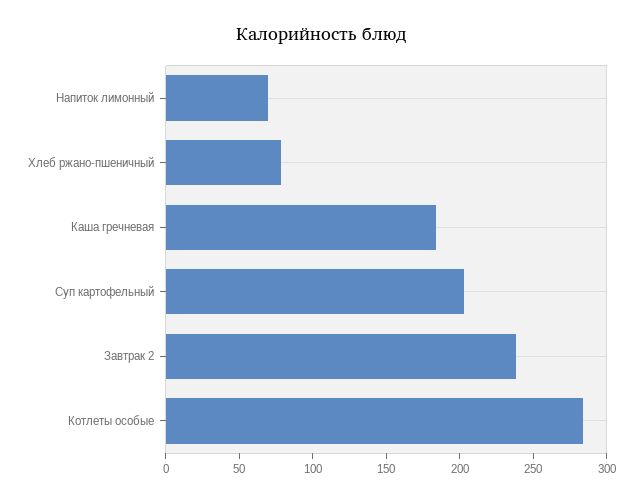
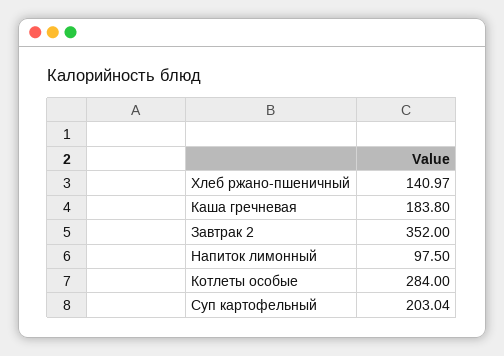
  {
-   "Напиток лимонный": 70,
+   "Напиток лимонный": 97.5,
-   "Хлеб ржано-пшеничный": 80,
+   "Хлеб ржано-пшеничный": 140.97,
    "Каша гречневая": 183.8,
    "Суп картофельный": 203.04,
-   "Завтрак 2": 240,
+   "Завтрак 2": 352,
    "Котлеты особые": 284
  }

